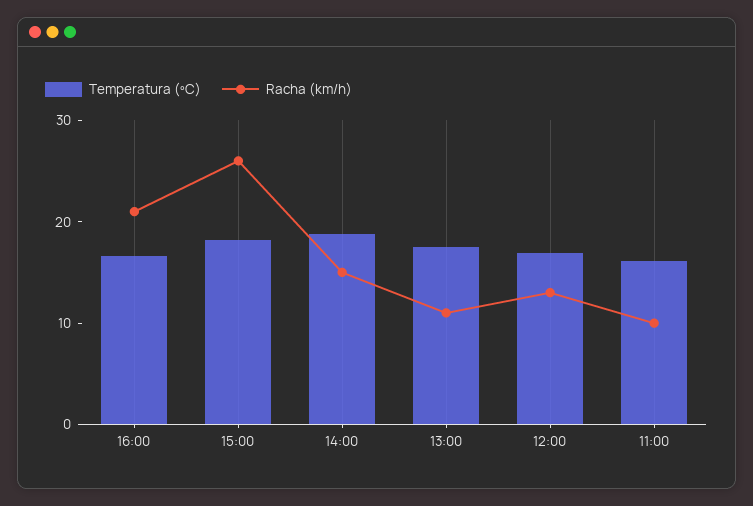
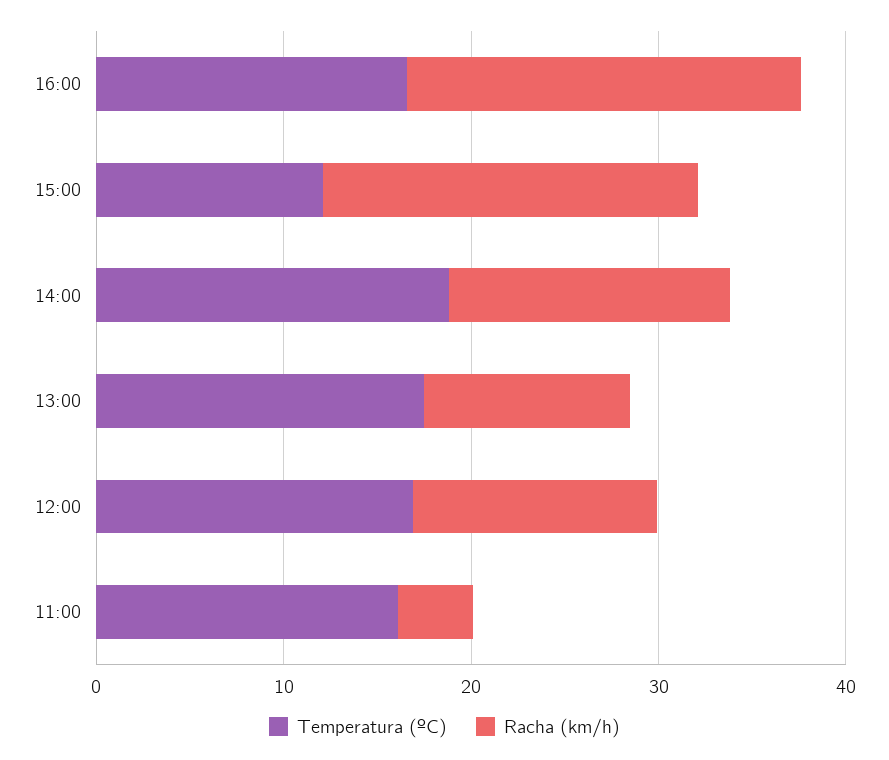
  {
    "Temperatura (ºC)": {
      "16:00": 16,
-     "15:00": 18,
+     "15:00": 12,
      "14:00": 18,
      "13:00": 18,
      "12:00": 16,
      "11:00": 16
    },
    "Racha (km/h)": {
      "16:00": 22,
-     "15:00": 26,
+     "15:00": 20,
      "14:00": 16,
      "13:00": 12,
      "12:00": 14,
-     "11:00": 10
+     "11:00": 4
    }
  }

